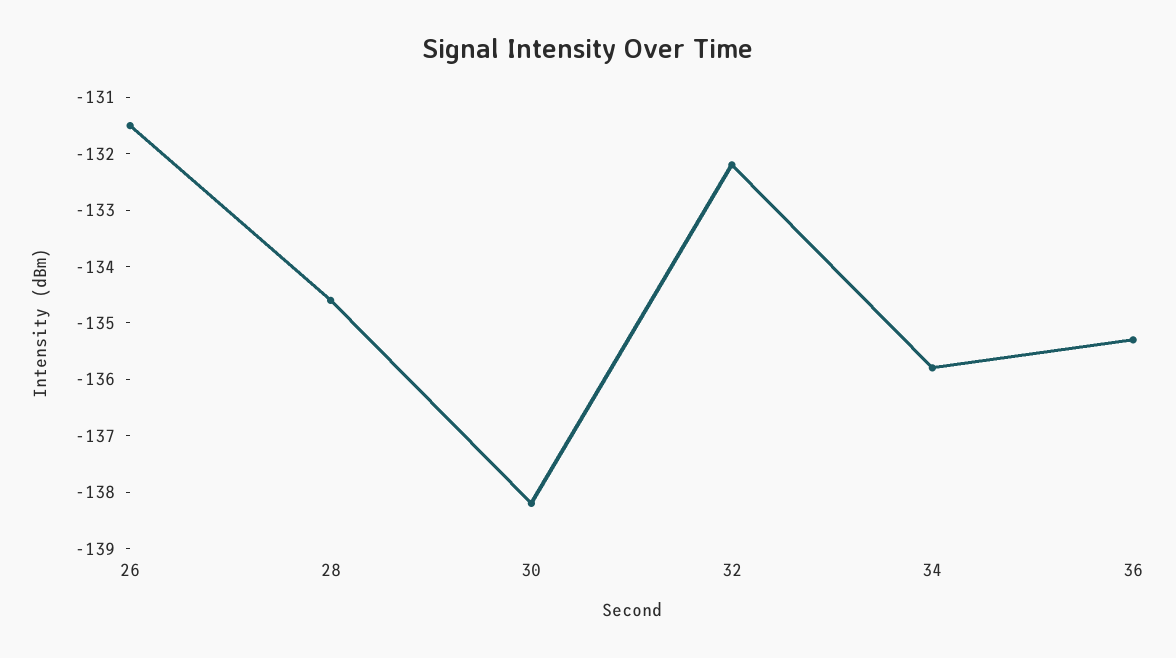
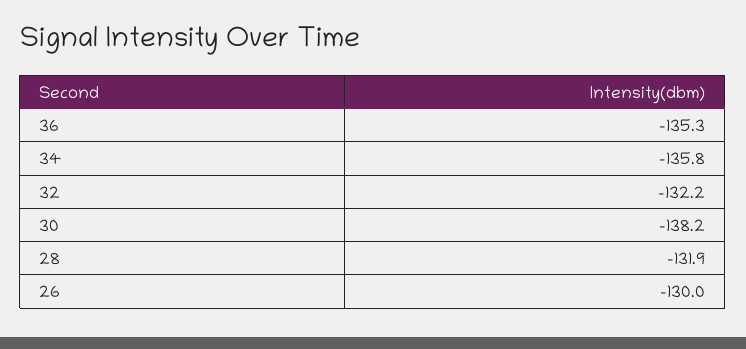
  {
-   "26": -131.5,
+   "26": -130,
-   "28": -134.5,
+   "28": -131.9,
    "30": -138.2,
    "32": -132.2,
    "34": -135.8,
    "36": -135.3
  }

